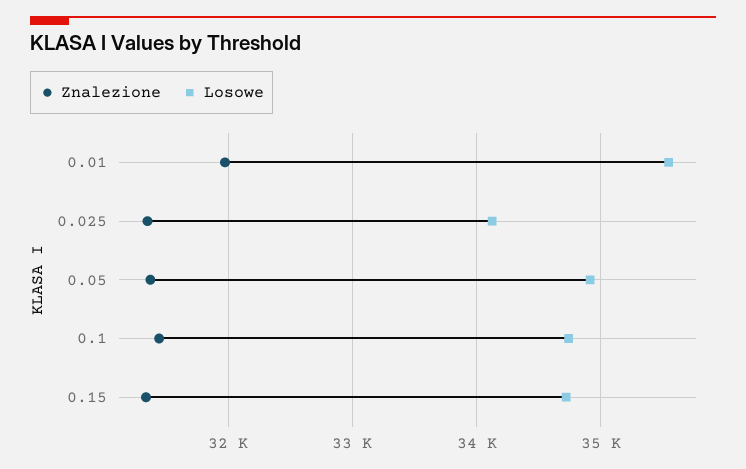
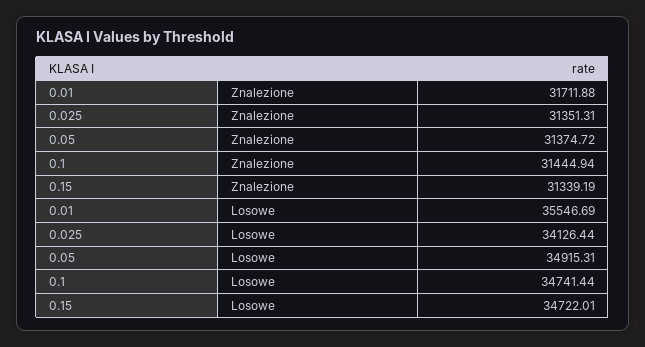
  {
    "Znalezione": {
-     "0.01": 32000,
+     "0.01": 31711.88,
      "0.025": 31351.31,
      "0.05": 31374.72,
      "0.1": 31444.94,
      "0.15": 31339.19
    },
    "Losowe": {
      "0.01": 35546.69,
      "0.025": 34126.44,
      "0.05": 34915.31,
      "0.1": 34741.44,
      "0.15": 34722.01
    }
  }

